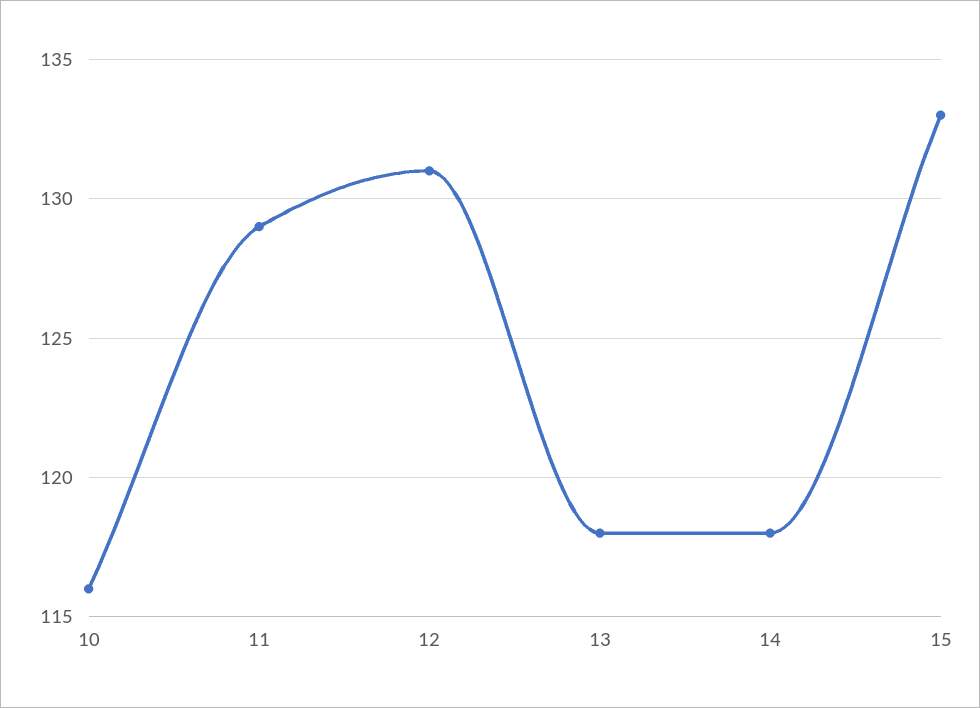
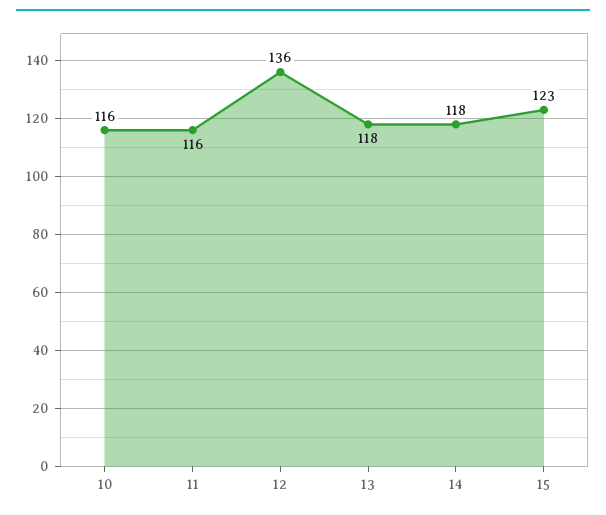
  {
    "10": 116,
-   "11": 129,
+   "11": 116,
-   "12": 131,
+   "12": 136,
    "13": 118,
    "14": 118,
-   "15": 133
+   "15": 123
  }

